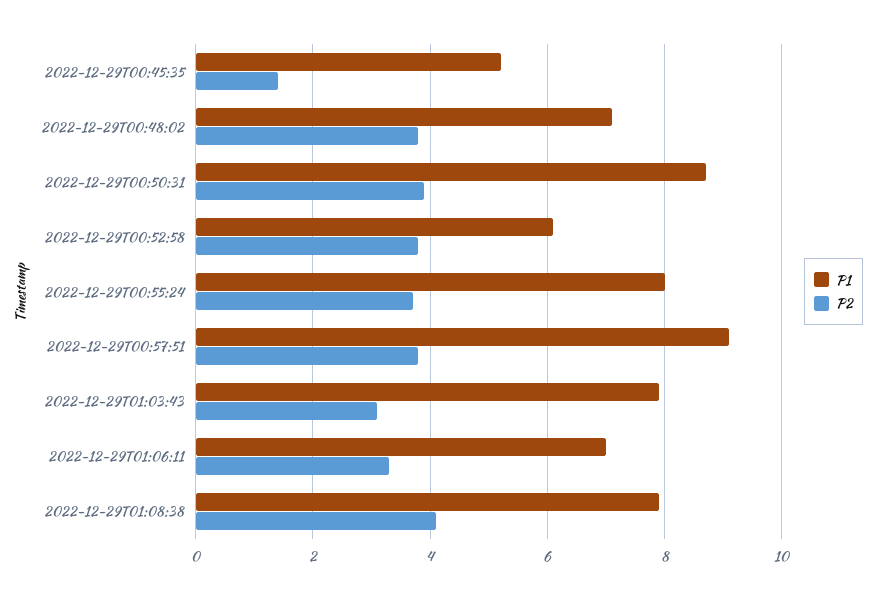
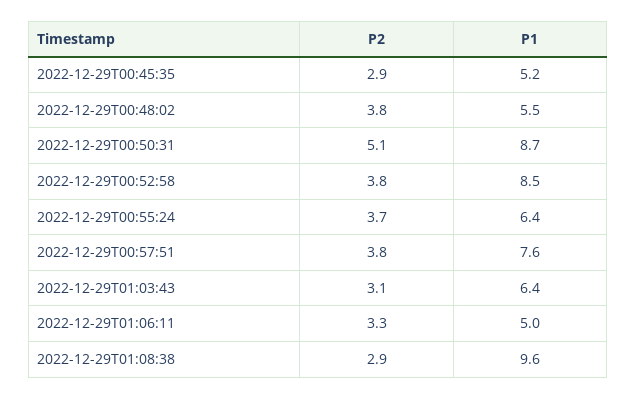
  {
    "P1": {
      "2022-12-29T00:45:35": 5.2,
-     "2022-12-29T00:48:02": 7,
+     "2022-12-29T00:48:02": 5.5,
      "2022-12-29T00:50:31": 8.7,
-     "2022-12-29T00:52:58": 6,
+     "2022-12-29T00:52:58": 8.5,
-     "2022-12-29T00:55:24": 8,
+     "2022-12-29T00:55:24": 6.4,
-     "2022-12-29T00:57:51": 9,
+     "2022-12-29T00:57:51": 7.6,
-     "2022-12-29T01:03:43": 8,
+     "2022-12-29T01:03:43": 6.4,
-     "2022-12-29T01:06:11": 7,
+     "2022-12-29T01:06:11": 5,
-     "2022-12-29T01:08:38": 8
+     "2022-12-29T01:08:38": 9.6
    },
    "P2": {
-     "2022-12-29T00:45:35": 1.5,
+     "2022-12-29T00:45:35": 2.9,
      "2022-12-29T00:48:02": 3.8,
-     "2022-12-29T00:50:31": 4,
+     "2022-12-29T00:50:31": 5.1,
      "2022-12-29T00:52:58": 3.8,
      "2022-12-29T00:55:24": 3.7,
      "2022-12-29T00:57:51": 3.8,
      "2022-12-29T01:03:43": 3.1,
      "2022-12-29T01:06:11": 3.3,
-     "2022-12-29T01:08:38": 4
+     "2022-12-29T01:08:38": 2.9
    }
  }

